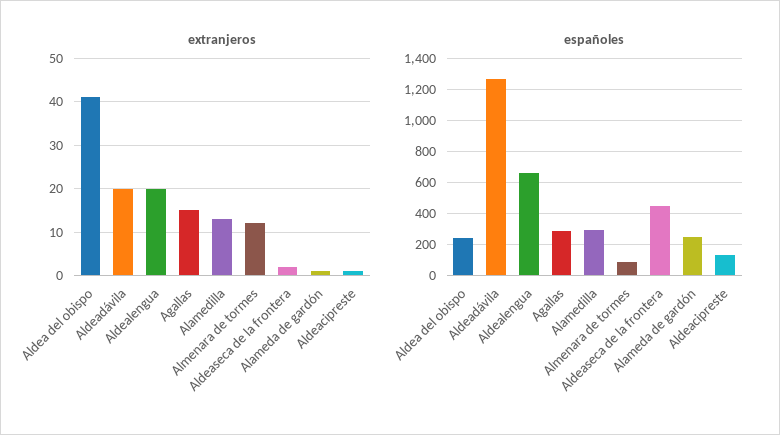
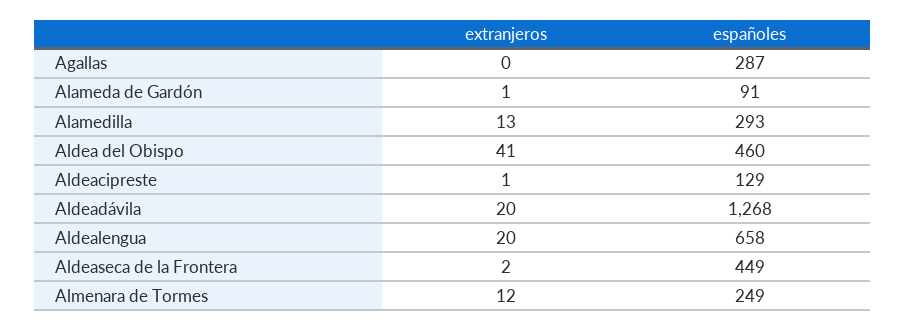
  {
    "extranjeros": {
      "Aldea del obispo": 41,
      "Aldeadávila": 20,
      "Aldealengua": 20,
-     "Agallas": 15,
+     "Agallas": 0,
      "Alamedilla": 13,
      "Almenara de tormes": 12,
      "Aldeaseca de la frontera": 2,
      "Alameda de gardón": 1,
      "Aldeacipreste": 1
    },
    "españoles": {
-     "Aldea del obispo": 250,
+     "Aldea del obispo": 460,
      "Aldeadávila": 1268,
      "Aldealengua": 658,
      "Agallas": 287,
      "Alamedilla": 293,
-     "Almenara de tormes": 100,
+     "Almenara de tormes": 249,
      "Aldeaseca de la frontera": 449,
-     "Alameda de gardón": 250,
+     "Alameda de gardón": 91,
      "Aldeacipreste": 129
    }
  }

